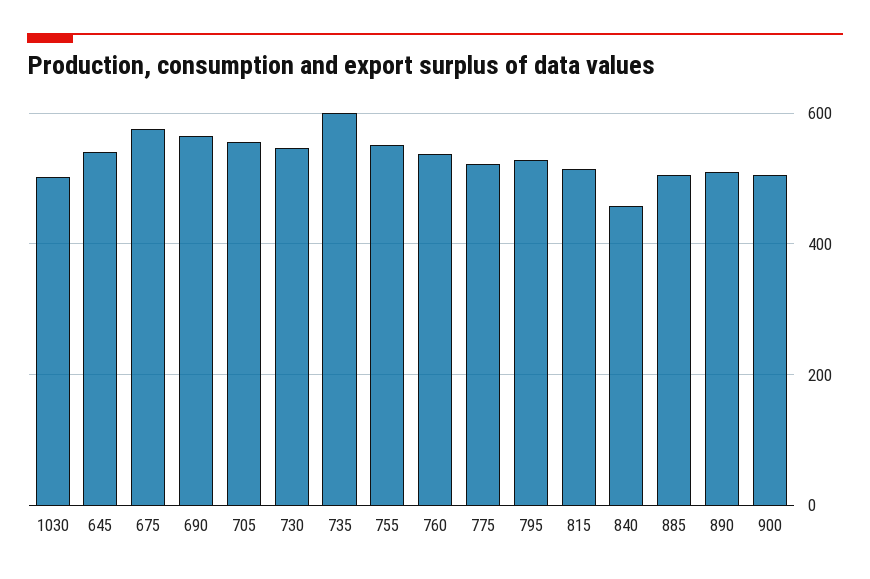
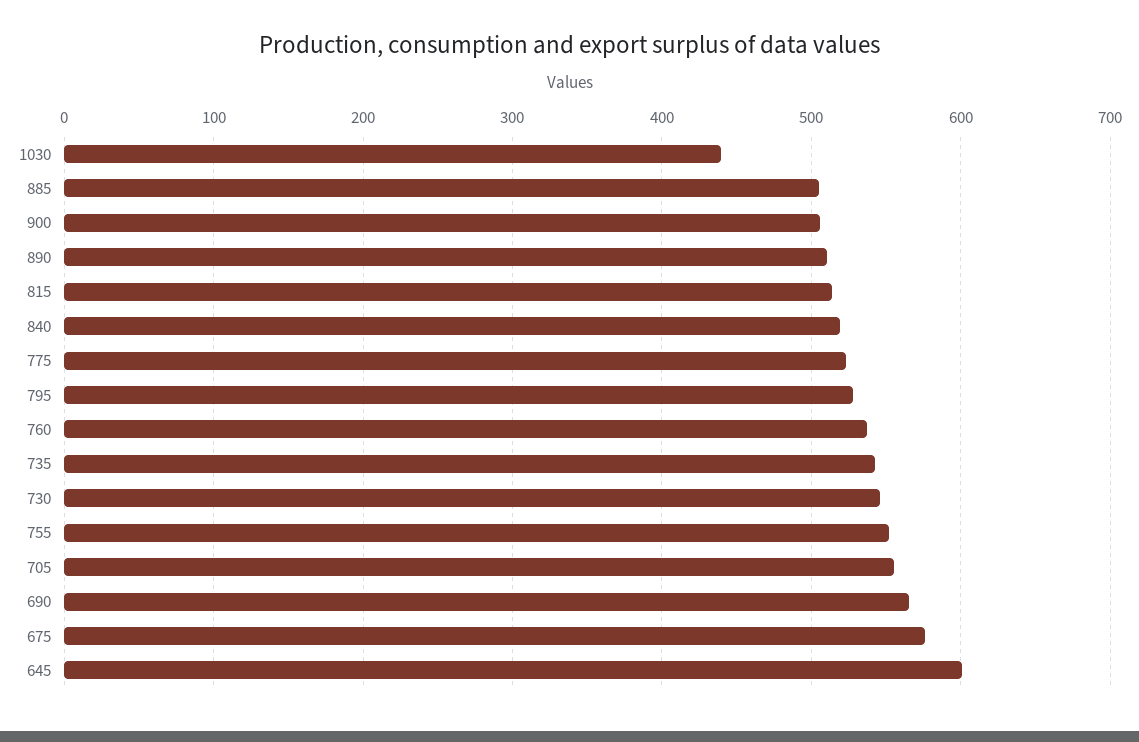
  {
-   "1030": 500,
+   "1030": 440,
-   "645": 540,
+   "645": 600,
    "675": 580,
    "690": 570,
    "705": 560,
    "730": 550,
-   "735": 600,
+   "735": 540,
    "755": 550,
    "760": 540,
    "775": 520,
    "795": 530,
    "815": 510,
-   "840": 460,
+   "840": 520,
    "885": 510,
    "890": 510,
    "900": 510
  }

